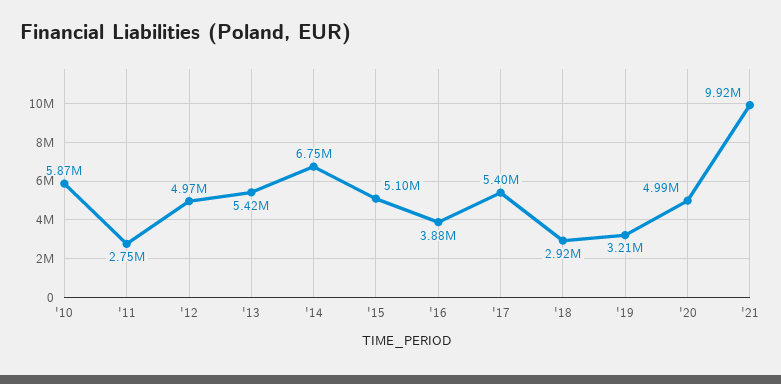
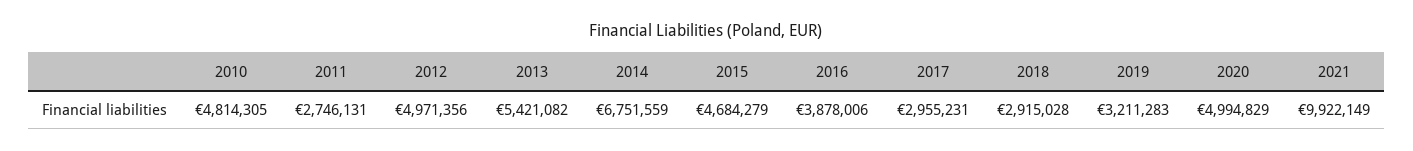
  {
-   "'10": 5870000,
+   "'10": 4814305,
    "'11": 2746131,
    "'12": 4971356,
    "'13": 5421082,
    "'14": 6751559,
-   "'15": 5100000,
+   "'15": 4684279,
    "'16": 3878006,
-   "'17": 5400000,
+   "'17": 2955231,
    "'18": 2915028,
    "'19": 3211283,
    "'20": 4994829,
    "'21": 9922149
  }

